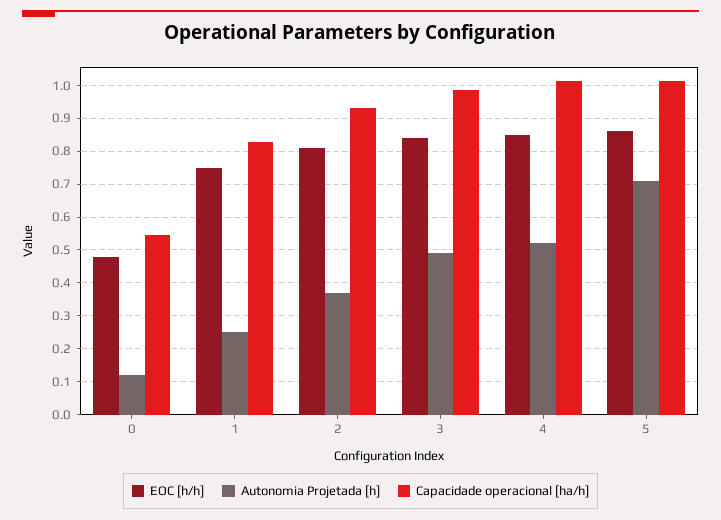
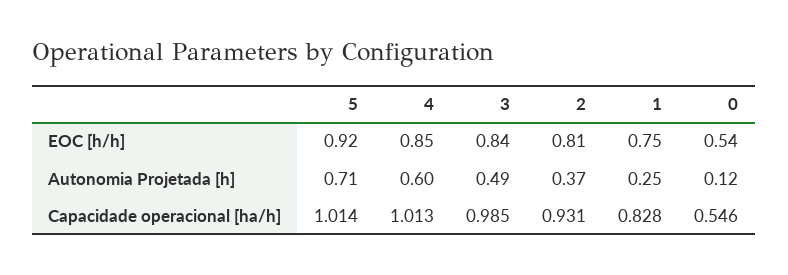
  {
    "EOC [h/h]": {
-     "0": 0.48,
+     "0": 0.54,
      "1": 0.75,
      "2": 0.81,
      "3": 0.84,
      "4": 0.85,
-     "5": 0.86
+     "5": 0.92
    },
    "Autonomia Projetada [h]": {
      "0": 0.12,
      "1": 0.25,
      "2": 0.37,
      "3": 0.49,
-     "4": 0.52,
+     "4": 0.6,
      "5": 0.71
    },
    "Capacidade operacional [ha/h]": {
      "0": 0.546,
      "1": 0.828,
      "2": 0.931,
      "3": 0.985,
      "4": 1.013,
      "5": 1.014
    }
  }

